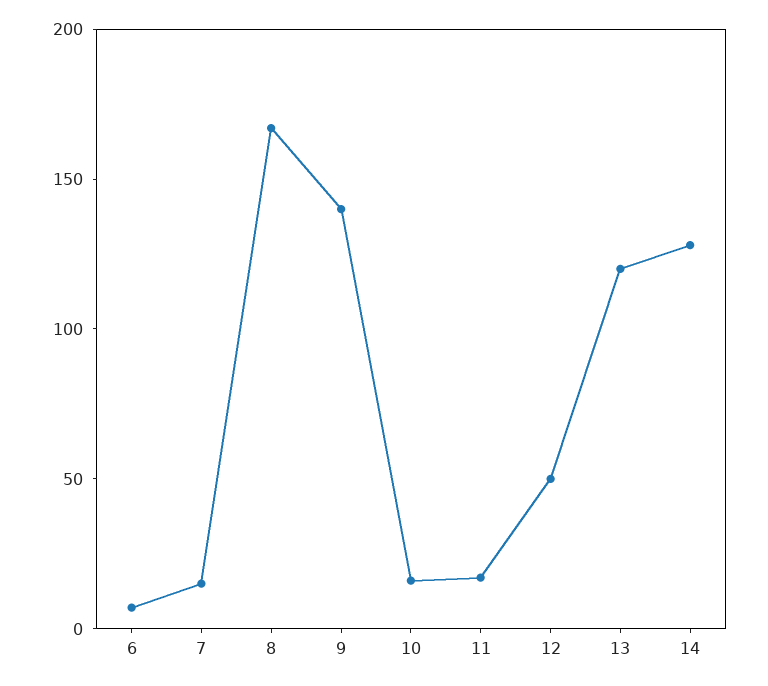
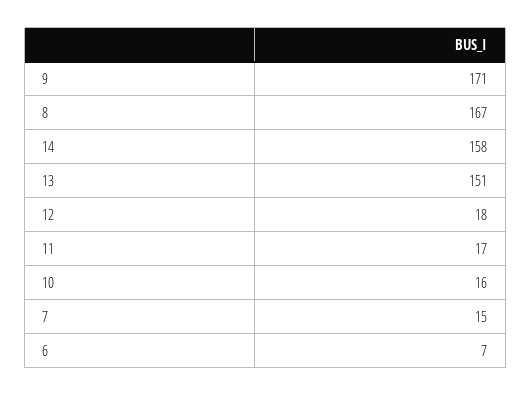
  {
    "6": 7,
    "7": 15,
    "8": 167,
-   "9": 140,
+   "9": 171,
    "10": 16,
    "11": 17,
-   "12": 50,
+   "12": 18,
-   "13": 120,
+   "13": 151,
-   "14": 130
+   "14": 158
  }

